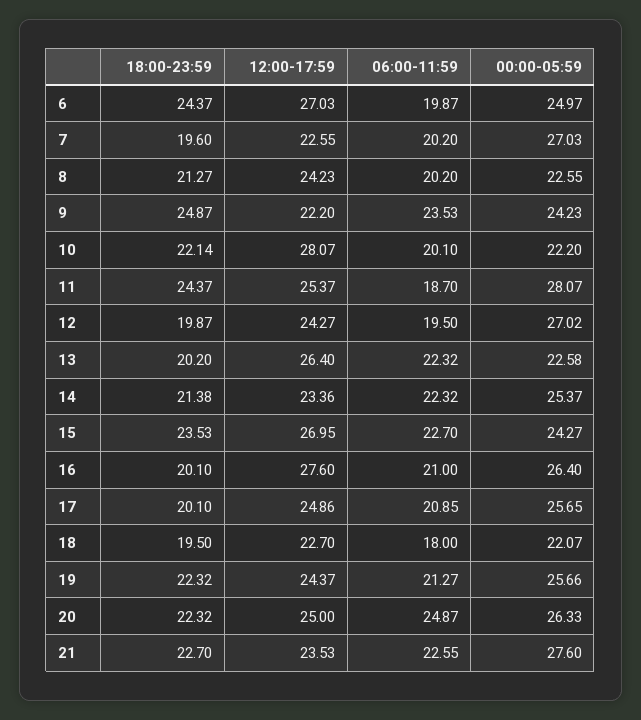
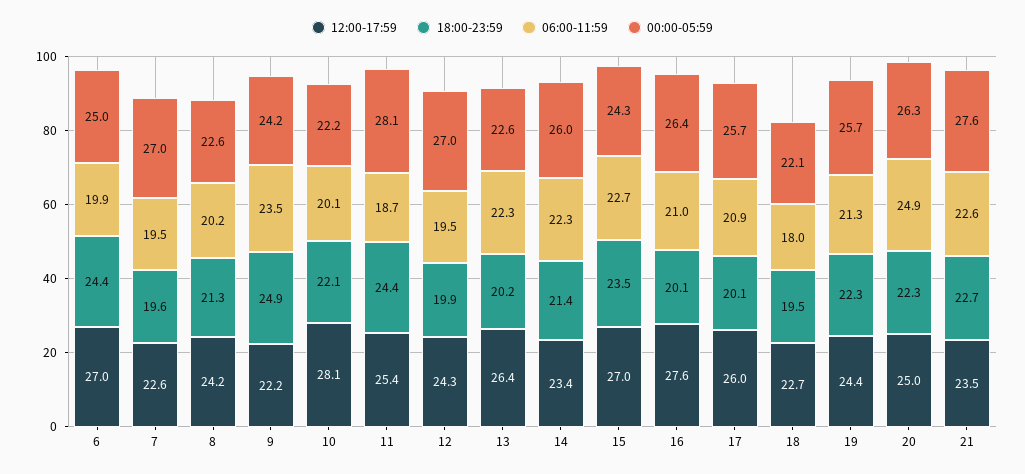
  {
    "18:00-23:59": {
      "6": 24.37,
      "7": 19.6,
      "8": 21.27,
      "9": 24.87,
      "10": 22.14,
      "11": 24.37,
      "12": 19.87,
      "13": 20.2,
      "14": 21.38,
      "15": 23.53,
      "16": 20.1,
      "17": 20.1,
      "18": 19.5,
      "19": 22.32,
      "20": 22.32,
      "21": 22.7
    },
    "12:00-17:59": {
      "6": 27.03,
      "7": 22.55,
      "8": 24.23,
      "9": 22.2,
      "10": 28.07,
      "11": 25.37,
      "12": 24.27,
      "13": 26.4,
      "14": 23.36,
      "15": 26.95,
      "16": 27.6,
-     "17": 24.86,
+     "17": 26,
      "18": 22.7,
      "19": 24.37,
      "20": 25,
      "21": 23.53
    },
    "06:00-11:59": {
      "6": 19.87,
-     "7": 20.2,
+     "7": 19.5,
      "8": 20.2,
      "9": 23.53,
      "10": 20.1,
      "11": 18.7,
      "12": 19.5,
      "13": 22.32,
      "14": 22.32,
      "15": 22.7,
      "16": 21,
      "17": 20.85,
      "18": 18,
      "19": 21.27,
      "20": 24.87,
      "21": 22.55
    },
    "00:00-05:59": {
      "6": 24.97,
      "7": 27.03,
      "8": 22.55,
      "9": 24.23,
      "10": 22.2,
      "11": 28.07,
      "12": 27.02,
      "13": 22.58,
-     "14": 25.37,
+     "14": 26,
      "15": 24.27,
      "16": 26.4,
      "17": 25.65,
      "18": 22.07,
      "19": 25.66,
      "20": 26.33,
      "21": 27.6
    }
  }

